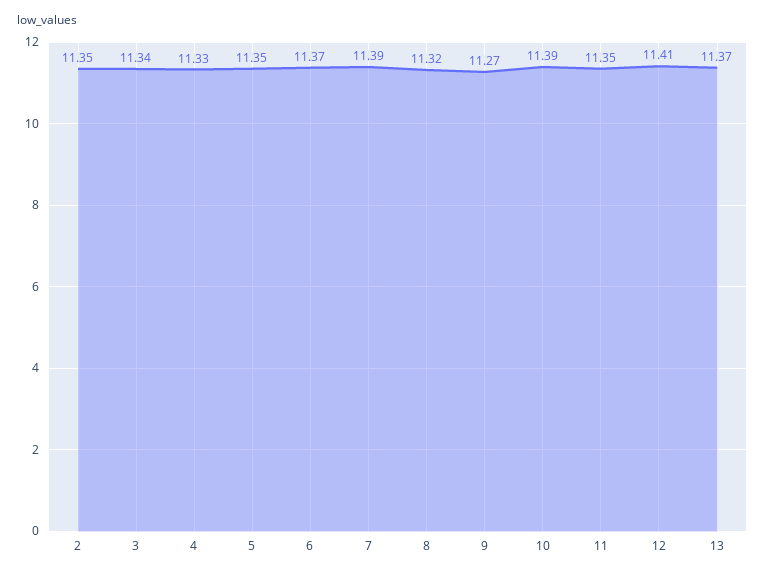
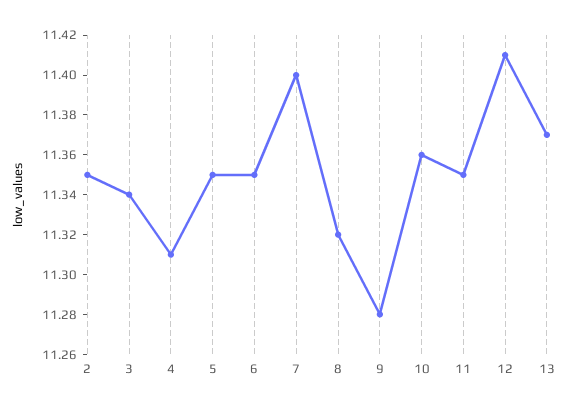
  {
    "2": 11.35,
    "3": 11.34,
-   "4": 11.33,
+   "4": 11.31,
    "5": 11.35,
-   "6": 11.37,
+   "6": 11.35,
-   "7": 11.39,
+   "7": 11.4,
    "8": 11.32,
-   "9": 11.27,
+   "9": 11.28,
-   "10": 11.39,
+   "10": 11.36,
    "11": 11.35,
    "12": 11.41,
    "13": 11.37
  }

